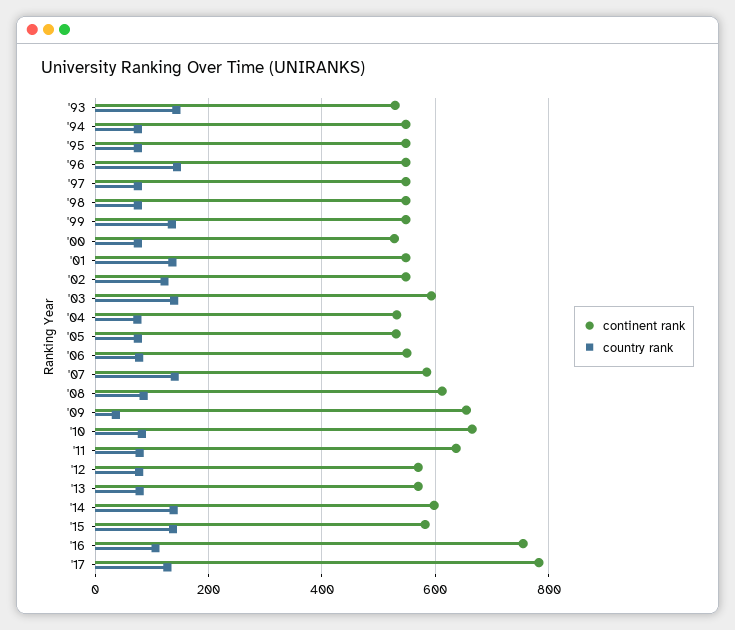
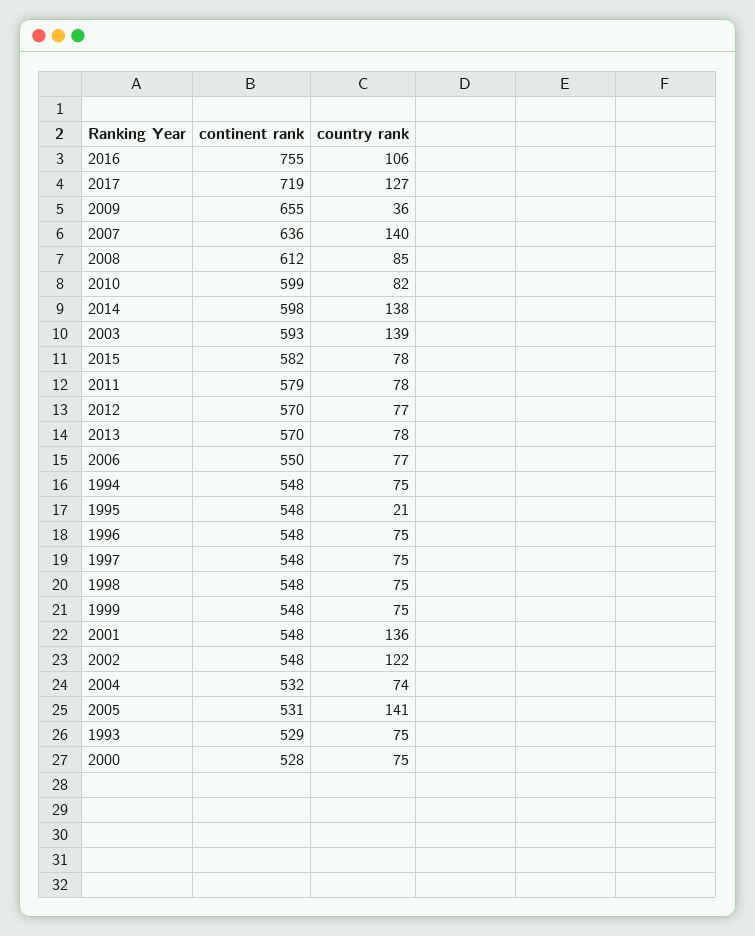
  {
    "continent rank": {
      "'93": 529,
      "'94": 548,
      "'95": 548,
      "'96": 548,
      "'97": 548,
      "'98": 548,
      "'99": 548,
      "'00": 528,
      "'01": 548,
      "'02": 548,
      "'03": 593,
      "'04": 532,
      "'05": 531,
      "'06": 550,
-     "'07": 580,
+     "'07": 636,
      "'08": 612,
      "'09": 655,
-     "'10": 660,
+     "'10": 599,
-     "'11": 640,
+     "'11": 579,
      "'12": 570,
      "'13": 570,
      "'14": 598,
      "'15": 582,
      "'16": 755,
-     "'17": 780
+     "'17": 719
    },
    "country rank": {
-     "'93": 140,
+     "'93": 75,
      "'94": 75,
-     "'95": 80,
+     "'95": 21,
-     "'96": 140,
+     "'96": 75,
      "'97": 75,
      "'98": 75,
-     "'99": 140,
+     "'99": 75,
      "'00": 75,
      "'01": 136,
      "'02": 122,
      "'03": 139,
      "'04": 74,
-     "'05": 80,
+     "'05": 141,
      "'06": 77,
      "'07": 140,
      "'08": 85,
      "'09": 36,
      "'10": 82,
      "'11": 78,
      "'12": 77,
      "'13": 78,
      "'14": 138,
-     "'15": 140,
+     "'15": 78,
      "'16": 106,
      "'17": 127
    }
  }

